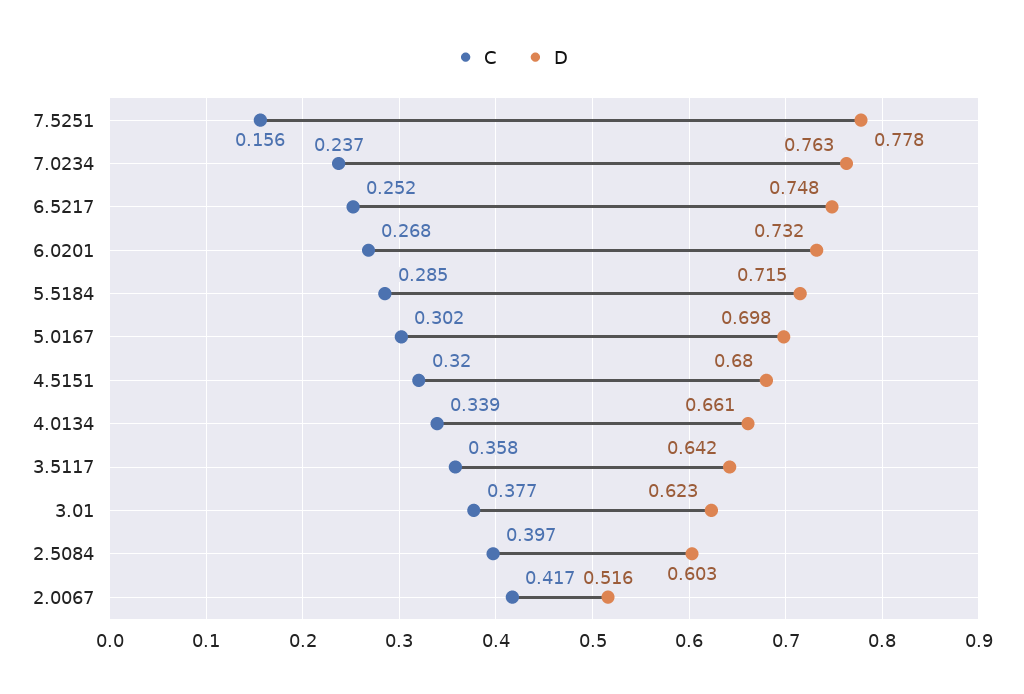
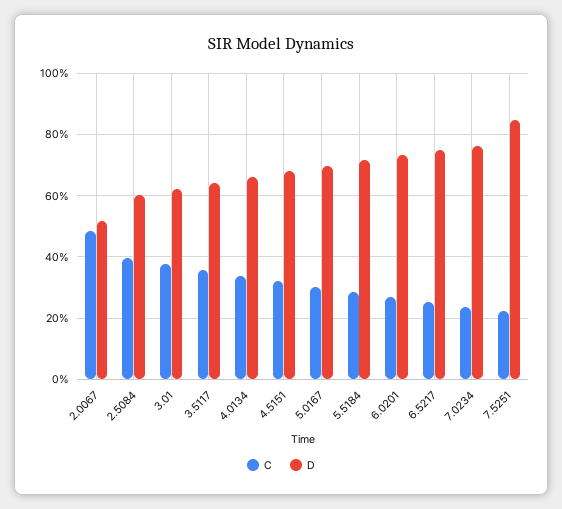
  {
    "C": {
-     "7.5251": 0.156,
+     "7.5251": 0.22,
      "7.0234": 0.237,
      "6.5217": 0.252,
      "6.0201": 0.268,
      "5.5184": 0.285,
      "5.0167": 0.302,
      "4.5151": 0.32,
      "4.0134": 0.339,
      "3.5117": 0.358,
      "3.01": 0.377,
      "2.5084": 0.397,
-     "2.0067": 0.417
+     "2.0067": 0.48
    },
    "D": {
-     "7.5251": 0.778,
+     "7.5251": 0.84,
      "7.0234": 0.763,
      "6.5217": 0.748,
      "6.0201": 0.732,
      "5.5184": 0.715,
      "5.0167": 0.698,
      "4.5151": 0.68,
      "4.0134": 0.661,
      "3.5117": 0.642,
      "3.01": 0.623,
      "2.5084": 0.603,
      "2.0067": 0.516
    }
  }

